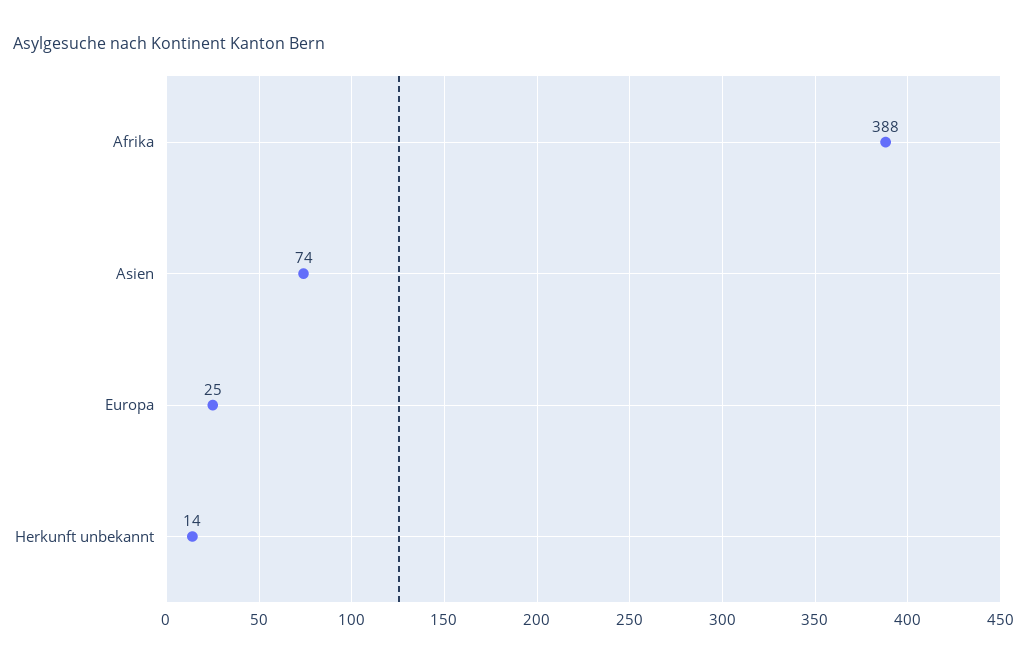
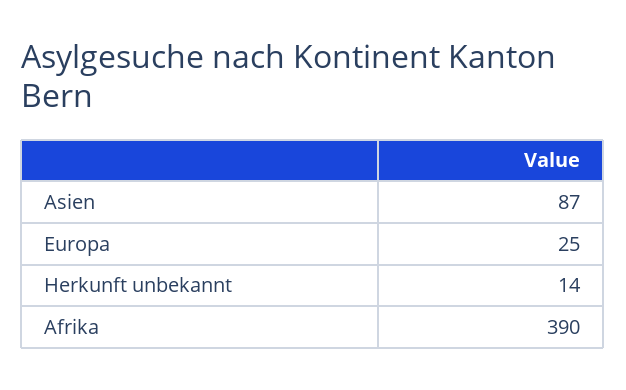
  {
-   "Afrika": 388,
+   "Afrika": 390,
-   "Asien": 74,
+   "Asien": 87,
    "Europa": 25,
    "Herkunft unbekannt": 14
  }

